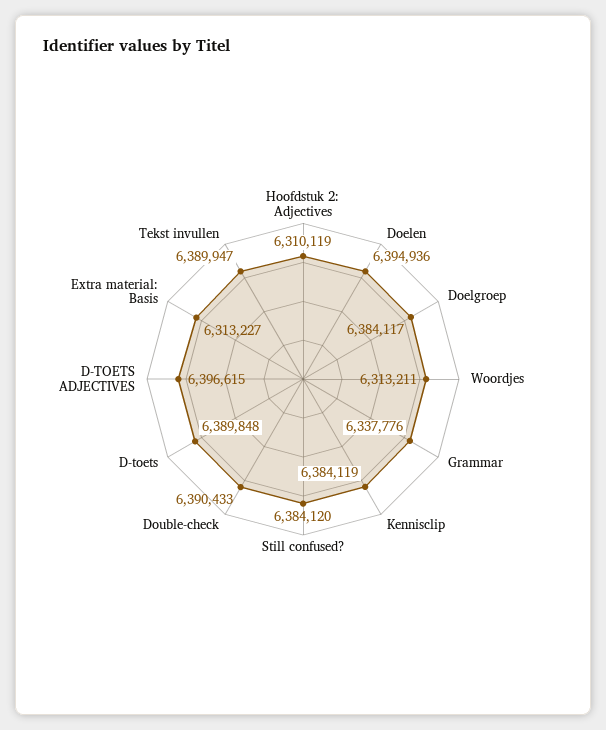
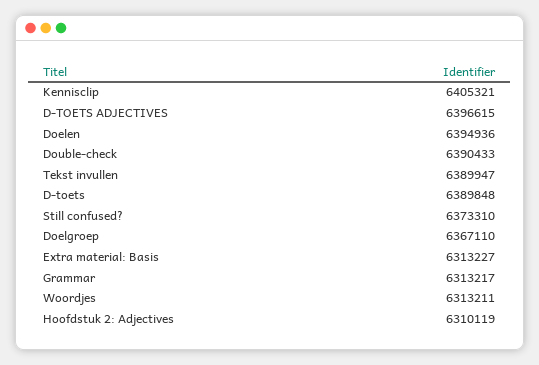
  {
    "Hoofdstuk 2: Adjectives": 6310119,
    "Doelen": 6394936,
-   "Doelgroep": 6384117,
+   "Doelgroep": 6367110,
    "Woordjes": 6313211,
-   "Grammar": 6337776,
+   "Grammar": 6313217,
-   "Kennisclip": 6384119,
+   "Kennisclip": 6405321,
-   "Still confused?": 6384120,
+   "Still confused?": 6373310,
    "Double-check": 6390433,
    "D-toets": 6389848,
    "D-TOETS ADJECTIVES": 6396615,
    "Extra material: Basis": 6313227,
    "Tekst invullen": 6389947
  }

